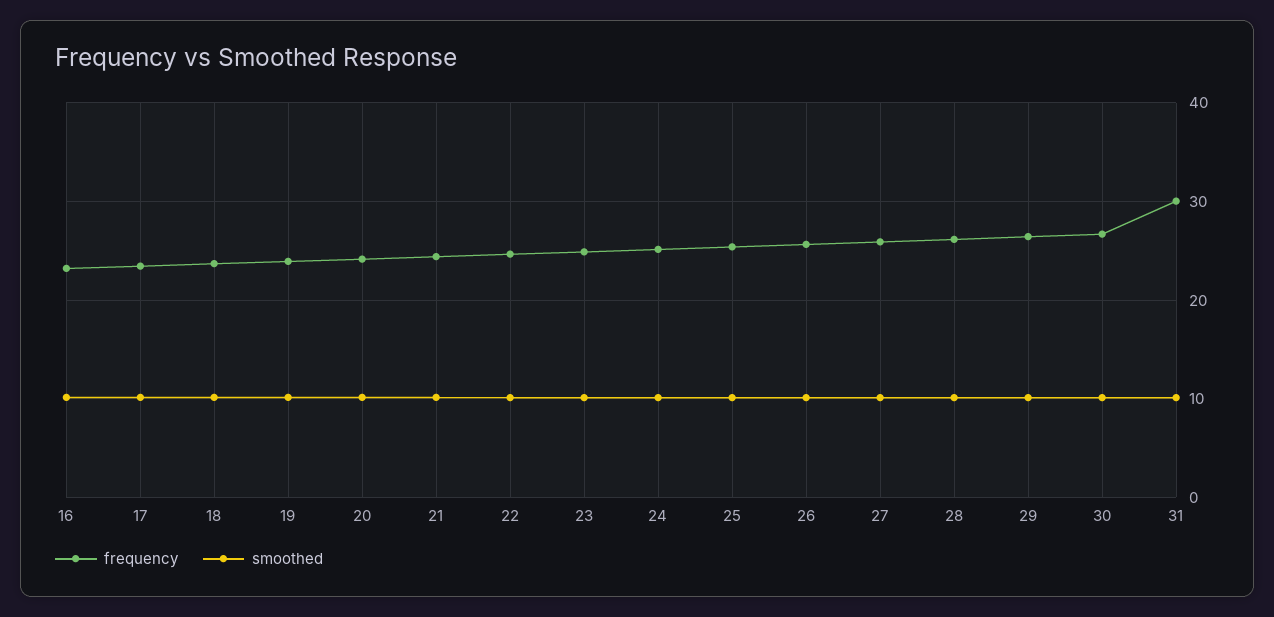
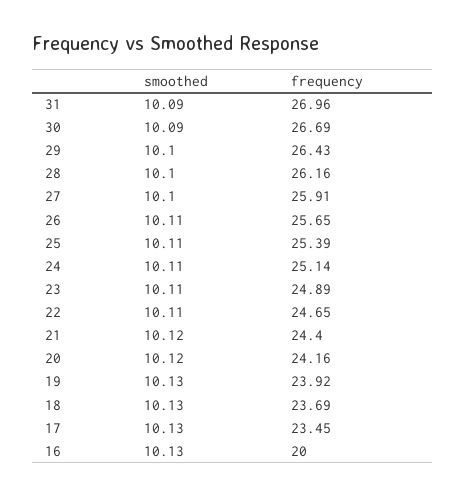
  {
    "frequency": {
-     "16": 23,
+     "16": 20,
      "17": 23.45,
      "18": 23.69,
      "19": 23.92,
      "20": 24.16,
      "21": 24.4,
      "22": 24.65,
      "23": 24.89,
      "24": 25.14,
      "25": 25.39,
      "26": 25.65,
      "27": 25.91,
      "28": 26.16,
      "29": 26.43,
      "30": 26.69,
-     "31": 30
+     "31": 26.96
    },
    "smoothed": {
      "16": 10.13,
      "17": 10.13,
      "18": 10.13,
      "19": 10.13,
      "20": 10.12,
      "21": 10.12,
      "22": 10.11,
      "23": 10.11,
      "24": 10.11,
      "25": 10.11,
      "26": 10.11,
      "27": 10.1,
      "28": 10.1,
      "29": 10.1,
      "30": 10.09,
      "31": 10.09
    }
  }

